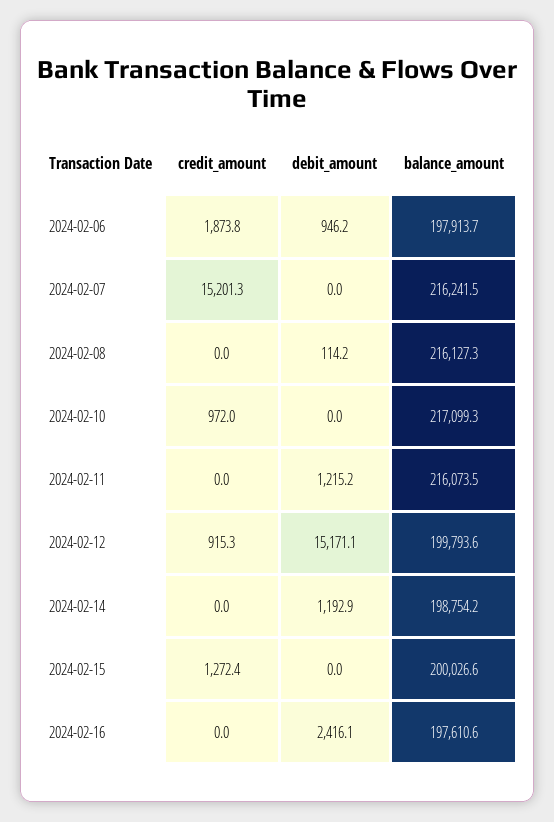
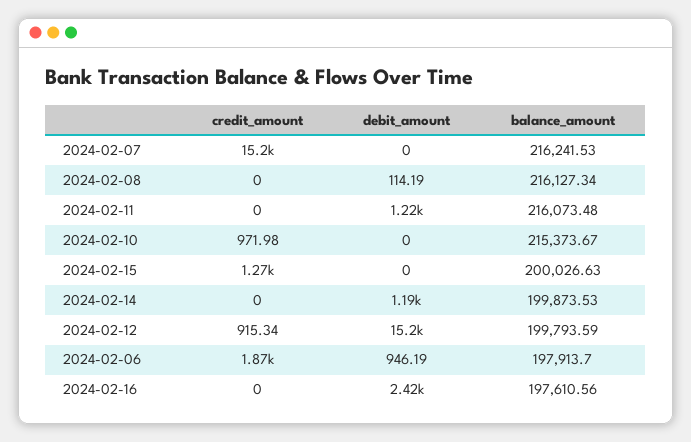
  {
    "credit_amount": {
      "2024-02-06": 1873.8,
      "2024-02-07": 15201.3,
      "2024-02-08": 0,
      "2024-02-10": 971.98,
      "2024-02-11": 0,
      "2024-02-12": 915.34,
      "2024-02-14": 0,
      "2024-02-15": 1272.4,
      "2024-02-16": 0
    },
    "debit_amount": {
      "2024-02-06": 946.19,
      "2024-02-07": 0,
      "2024-02-08": 114.19,
      "2024-02-10": 0,
      "2024-02-11": 1215.2,
      "2024-02-12": 15171.1,
      "2024-02-14": 1192.9,
      "2024-02-15": 0,
      "2024-02-16": 2416.1
    },
    "balance_amount": {
      "2024-02-06": 197913.7,
      "2024-02-07": 216241.53,
      "2024-02-08": 216127.34,
-     "2024-02-10": 217099.3,
+     "2024-02-10": 215373.67,
      "2024-02-11": 216073.48,
      "2024-02-12": 199793.59,
-     "2024-02-14": 198754.2,
+     "2024-02-14": 199873.53,
      "2024-02-15": 200026.63,
      "2024-02-16": 197610.56
    }
  }

